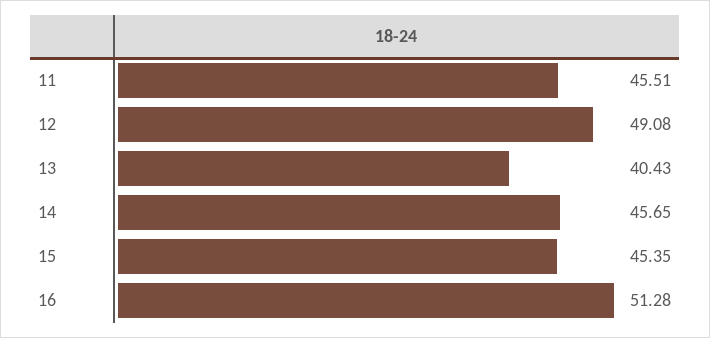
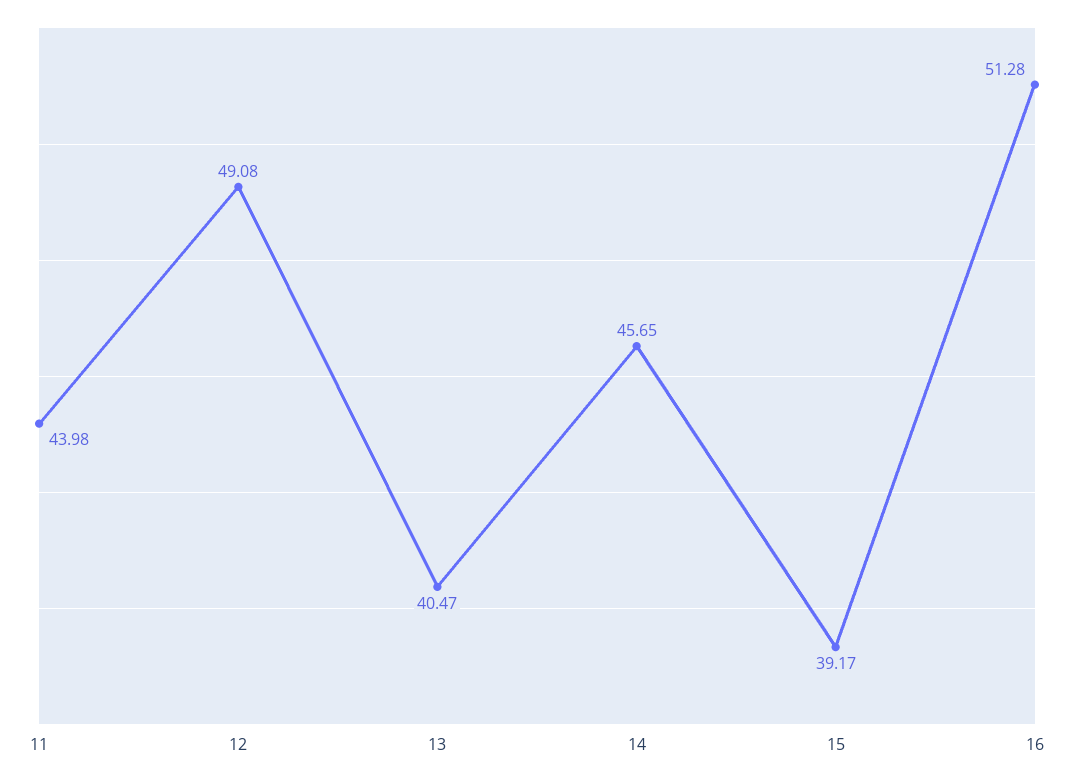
  {
-   "11": 45.51,
+   "11": 43.98,
    "12": 49.08,
-   "13": 40.43,
+   "13": 40.47,
    "14": 45.65,
-   "15": 45.35,
+   "15": 39.17,
    "16": 51.28
  }

